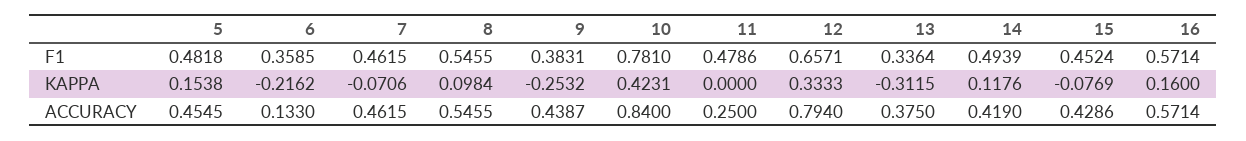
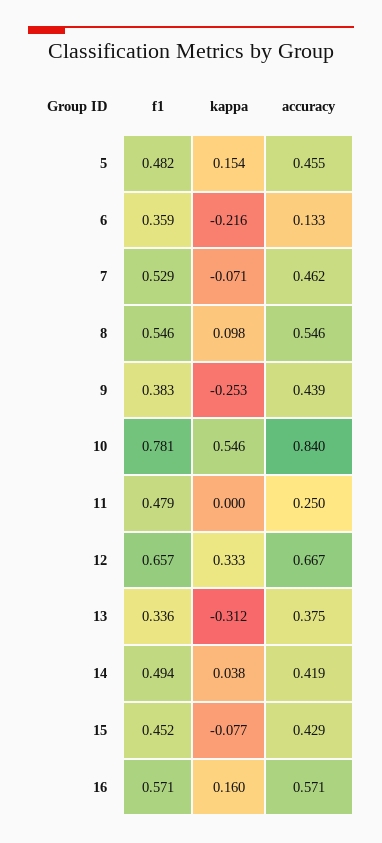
  {
    "5": {
      "F1": 0.4818,
      "KAPPA": 0.1538,
      "ACCURACY": 0.4545
    },
    "6": {
      "F1": 0.3585,
      "KAPPA": -0.2162,
      "ACCURACY": 0.133
    },
    "7": {
-     "F1": 0.4615,
+     "F1": 0.529,
      "KAPPA": -0.0706,
      "ACCURACY": 0.4615
    },
    "8": {
      "F1": 0.5455,
      "KAPPA": 0.0984,
      "ACCURACY": 0.5455
    },
    "9": {
      "F1": 0.3831,
      "KAPPA": -0.2532,
      "ACCURACY": 0.4387
    },
    "10": {
      "F1": 0.781,
-     "KAPPA": 0.4231,
+     "KAPPA": 0.546,
      "ACCURACY": 0.84
    },
    "11": {
      "F1": 0.4786,
      "KAPPA": 0,
      "ACCURACY": 0.25
    },
    "12": {
      "F1": 0.6571,
      "KAPPA": 0.3333,
-     "ACCURACY": 0.794
+     "ACCURACY": 0.667
    },
    "13": {
      "F1": 0.3364,
      "KAPPA": -0.3115,
      "ACCURACY": 0.375
    },
    "14": {
      "F1": 0.4939,
-     "KAPPA": 0.1176,
+     "KAPPA": 0.038,
      "ACCURACY": 0.419
    },
    "15": {
      "F1": 0.4524,
      "KAPPA": -0.0769,
      "ACCURACY": 0.4286
    },
    "16": {
      "F1": 0.5714,
      "KAPPA": 0.16,
      "ACCURACY": 0.5714
    }
  }

